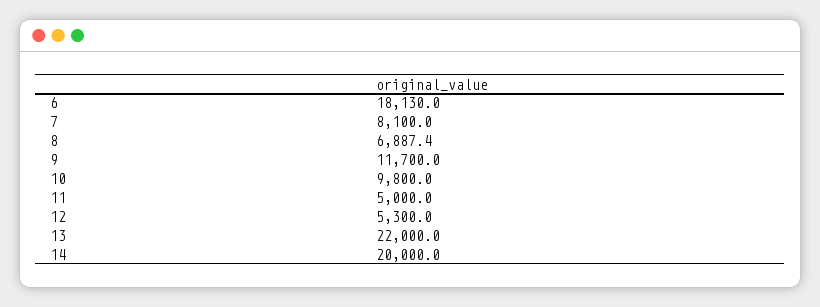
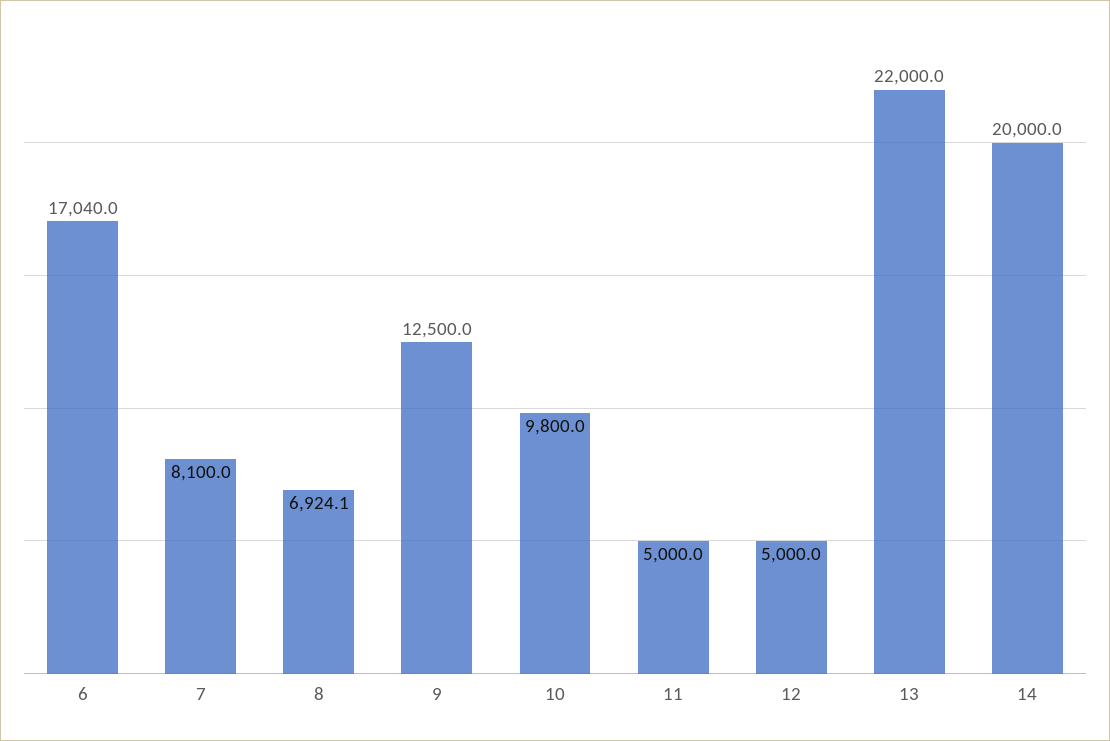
  {
-   "6": 18130,
+   "6": 17040,
    "7": 8100,
-   "8": 6887.4,
+   "8": 6924.1,
-   "9": 11700,
+   "9": 12500,
    "10": 9800,
    "11": 5000,
-   "12": 5300,
+   "12": 5000,
    "13": 22000,
    "14": 20000
  }

